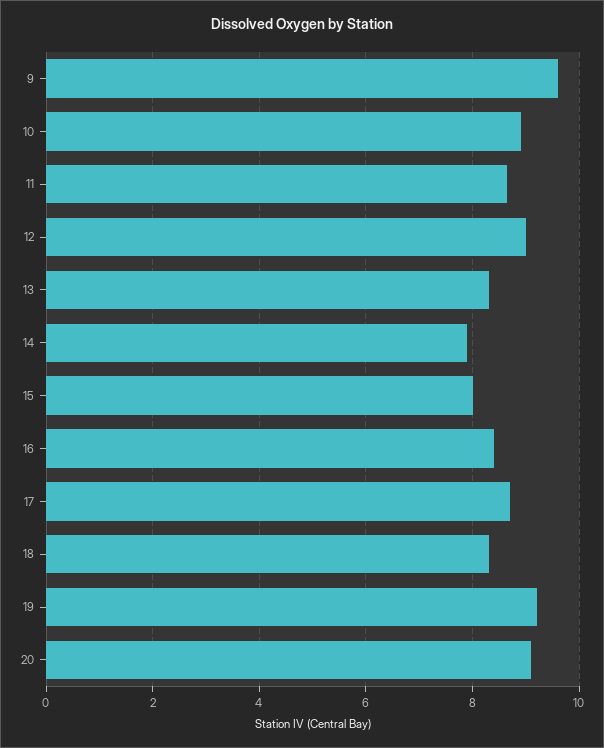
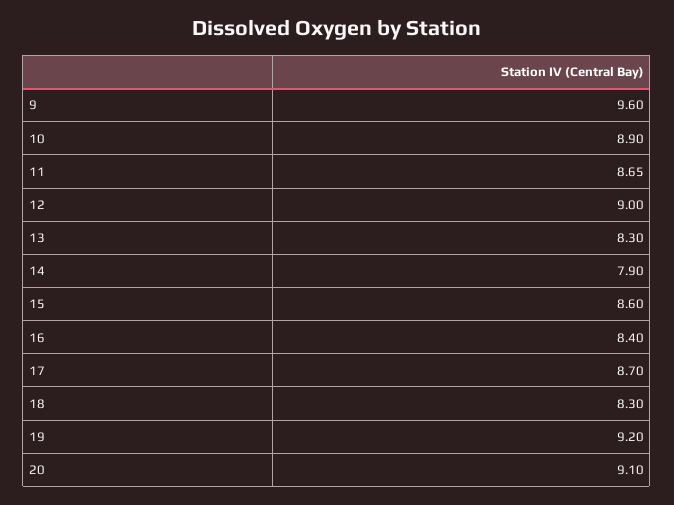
  {
    "9": 9.6,
    "10": 8.9,
    "11": 8.65,
    "12": 9,
    "13": 8.3,
    "14": 7.9,
-   "15": 8,
+   "15": 8.6,
    "16": 8.4,
    "17": 8.7,
    "18": 8.3,
    "19": 9.2,
    "20": 9.1
  }

